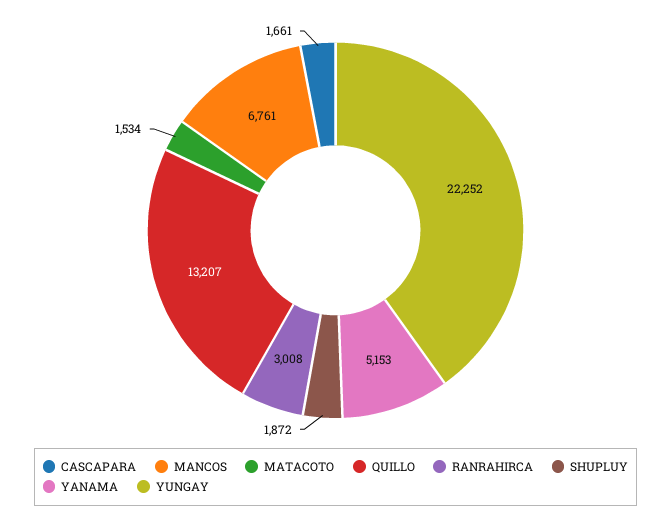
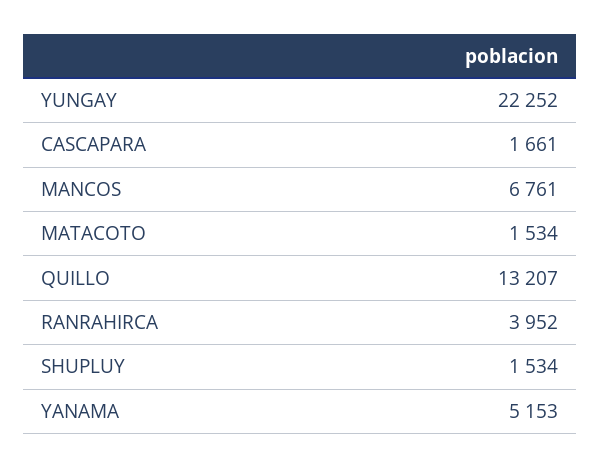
  {
    "CASCAPARA": 1661,
    "MANCOS": 6761,
    "MATACOTO": 1534,
    "QUILLO": 13207,
-   "RANRAHIRCA": 3008,
+   "RANRAHIRCA": 3952,
-   "SHUPLUY": 1872,
+   "SHUPLUY": 1534,
    "YANAMA": 5153,
    "YUNGAY": 22252
  }

